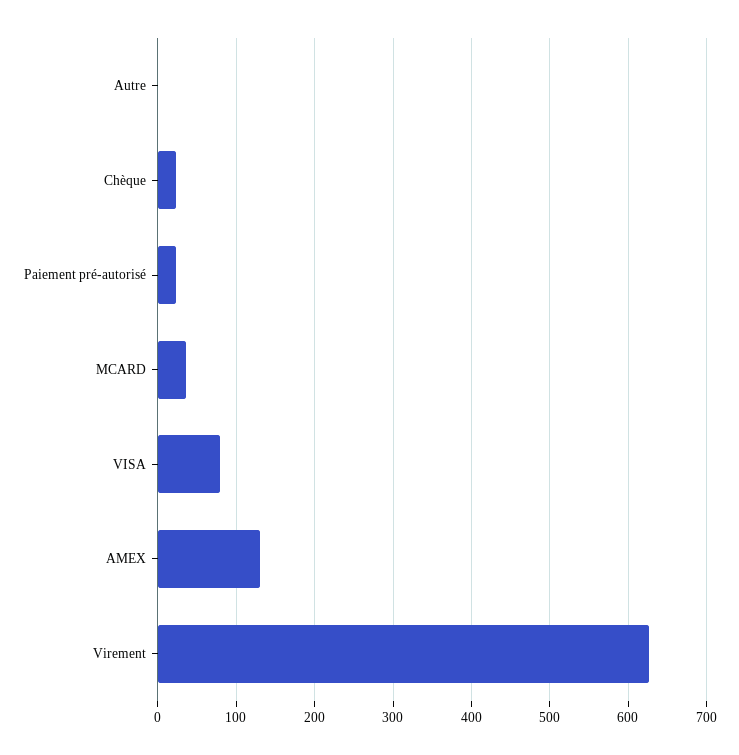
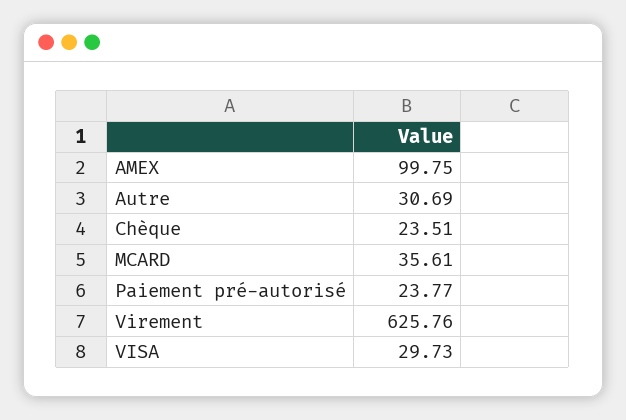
  {
-   "Autre": 0,
+   "Autre": 30.69,
    "Chèque": 23.51,
    "Paiement pré-autorisé": 23.77,
    "MCARD": 35.61,
-   "VISA": 80,
+   "VISA": 29.73,
-   "AMEX": 130,
+   "AMEX": 99.75,
    "Virement": 625.76
  }

